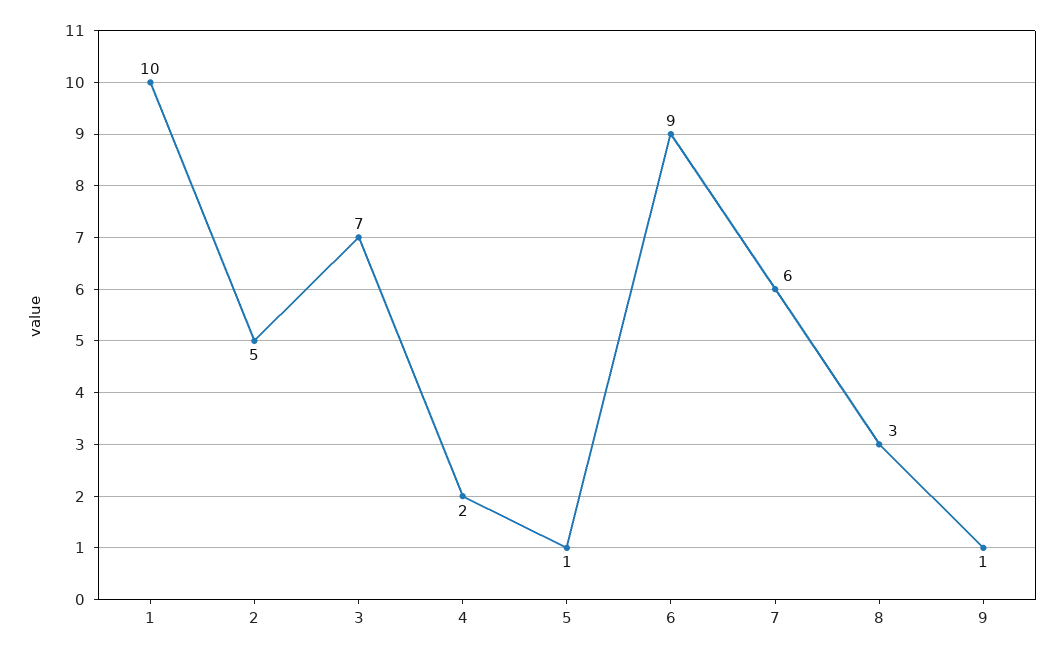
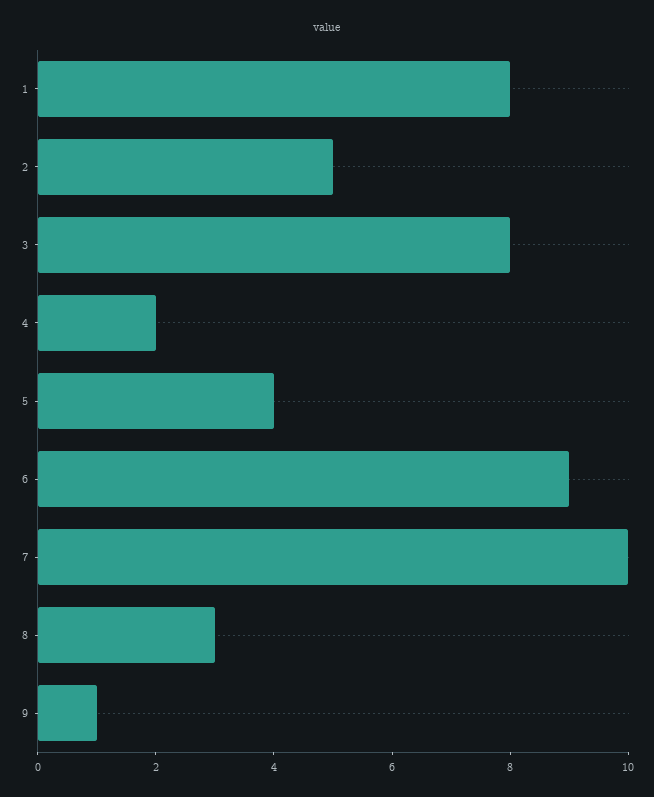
  {
-   "1": 10,
+   "1": 8,
    "2": 5,
-   "3": 7,
+   "3": 8,
    "4": 2,
-   "5": 1,
+   "5": 4,
    "6": 9,
-   "7": 6,
+   "7": 10,
    "8": 3,
    "9": 1
  }

